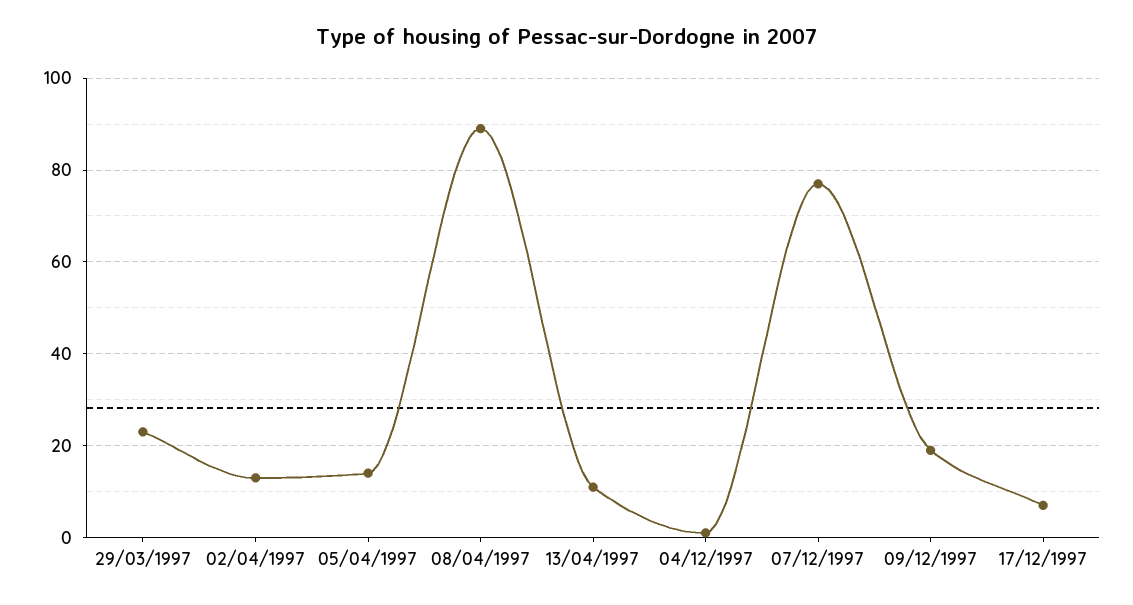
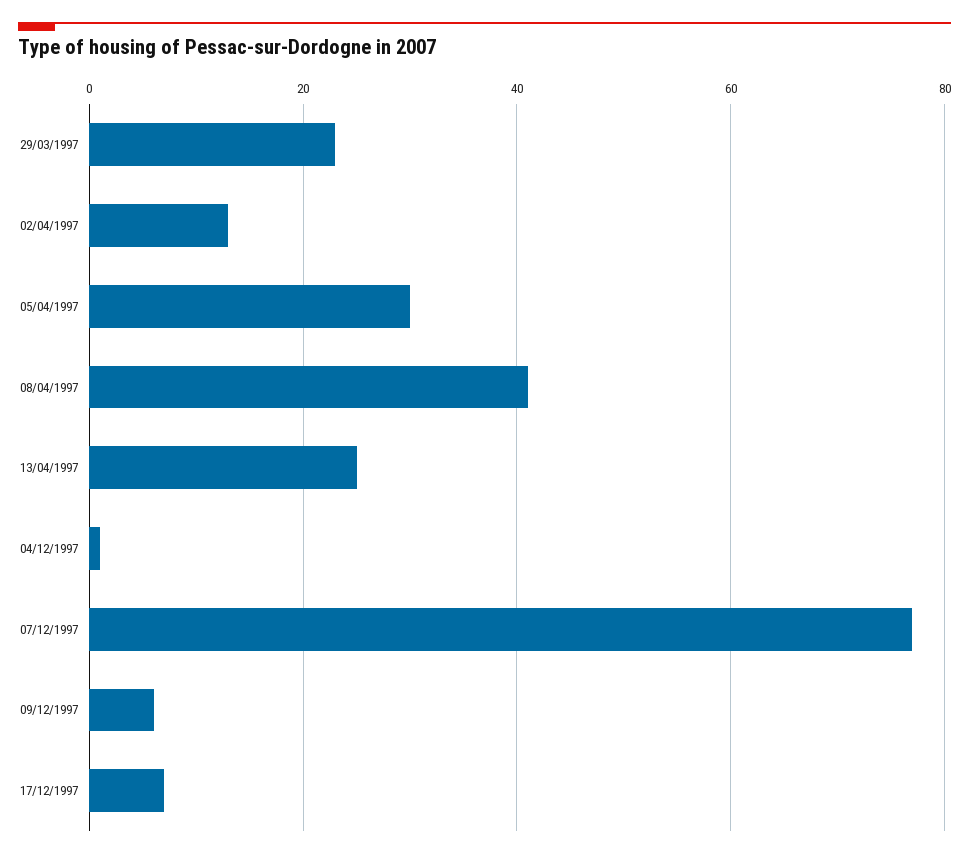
  {
    "29/03/1997": 25,
    "02/04/1997": 15,
-   "05/04/1997": 15,
+   "05/04/1997": 30,
-   "08/04/1997": 90,
+   "08/04/1997": 40,
-   "13/04/1997": 10,
+   "13/04/1997": 25,
    "04/12/1997": 0,
    "07/12/1997": 75,
-   "09/12/1997": 20,
+   "09/12/1997": 5,
    "17/12/1997": 5
  }

